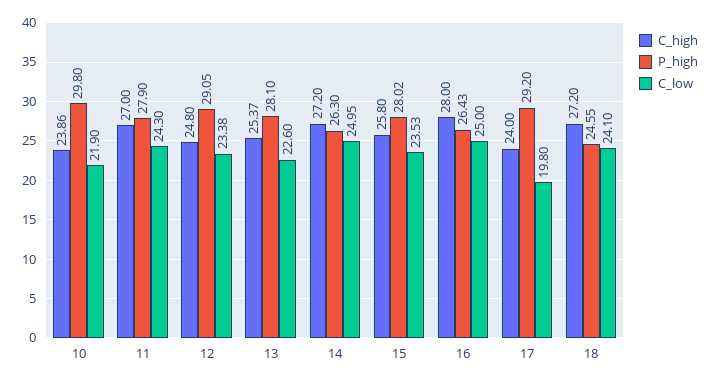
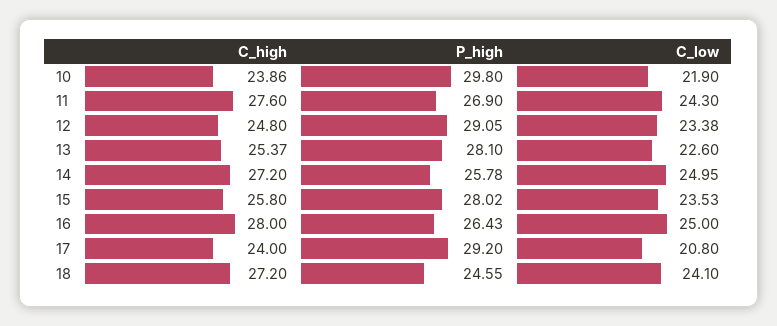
  {
    "C_high": {
      "10": 23.86,
-     "11": 27,
+     "11": 27.6,
      "12": 24.8,
      "13": 25.37,
      "14": 27.2,
      "15": 25.8,
      "16": 28,
      "17": 24,
      "18": 27.2
    },
    "P_high": {
      "10": 29.8,
-     "11": 27.9,
+     "11": 26.9,
      "12": 29.05,
      "13": 28.1,
-     "14": 26.3,
+     "14": 25.78,
      "15": 28.02,
      "16": 26.43,
      "17": 29.2,
      "18": 24.55
    },
    "C_low": {
      "10": 21.9,
      "11": 24.3,
      "12": 23.38,
      "13": 22.6,
      "14": 24.95,
      "15": 23.53,
      "16": 25,
-     "17": 19.8,
+     "17": 20.8,
      "18": 24.1
    }
  }

